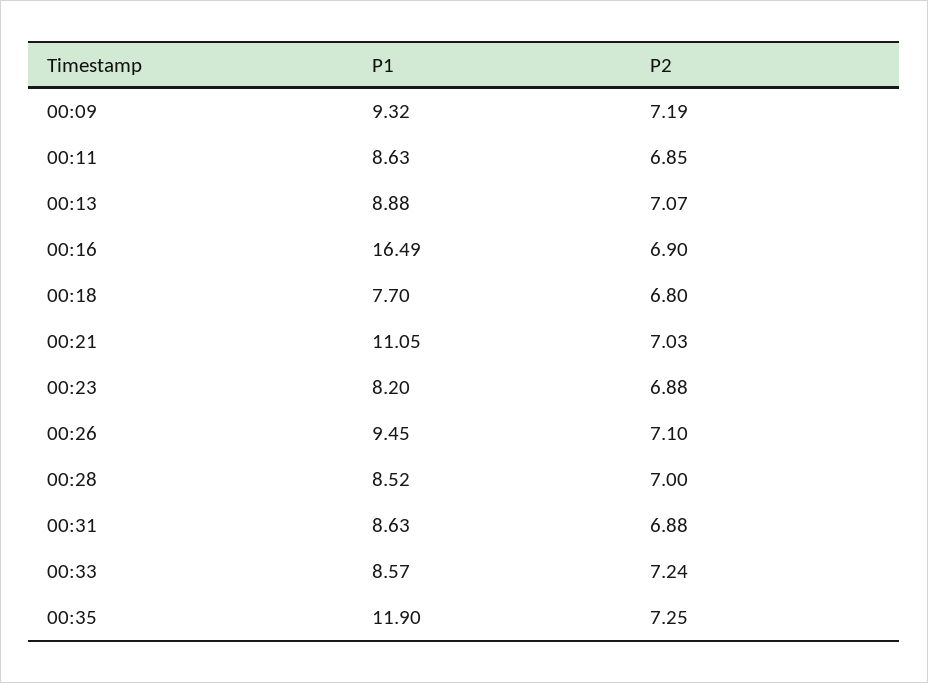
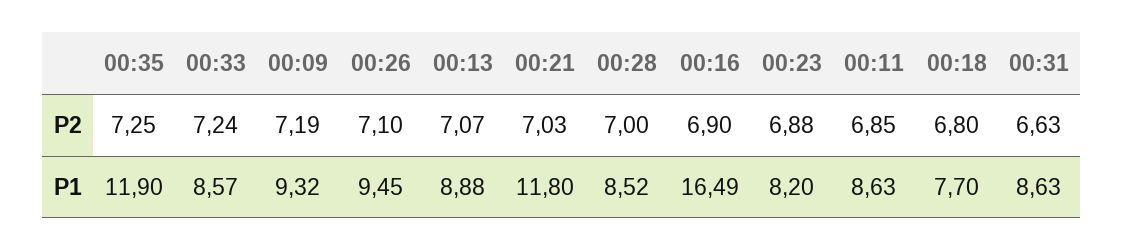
  {
    "P1": {
      "00:09": 9.32,
      "00:11": 8.63,
      "00:13": 8.88,
      "00:16": 16.49,
      "00:18": 7.7,
-     "00:21": 11.05,
+     "00:21": 11.8,
      "00:23": 8.2,
      "00:26": 9.45,
      "00:28": 8.52,
      "00:31": 8.63,
      "00:33": 8.57,
      "00:35": 11.9
    },
    "P2": {
      "00:09": 7.19,
      "00:11": 6.85,
      "00:13": 7.07,
      "00:16": 6.9,
      "00:18": 6.8,
      "00:21": 7.03,
      "00:23": 6.88,
      "00:26": 7.1,
      "00:28": 7,
-     "00:31": 6.88,
+     "00:31": 6.63,
      "00:33": 7.24,
      "00:35": 7.25
    }
  }

